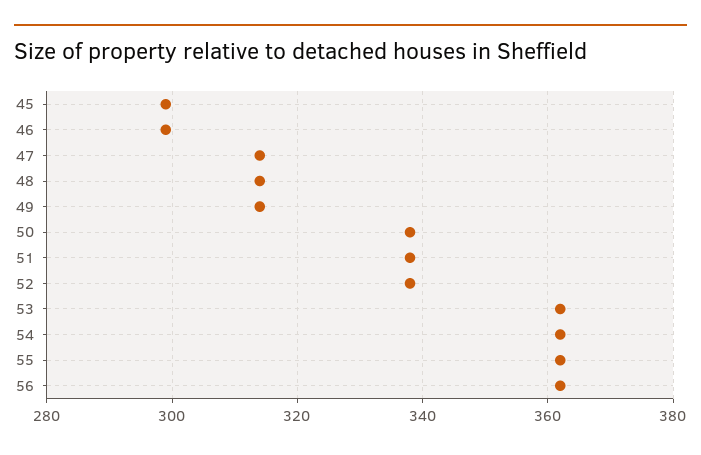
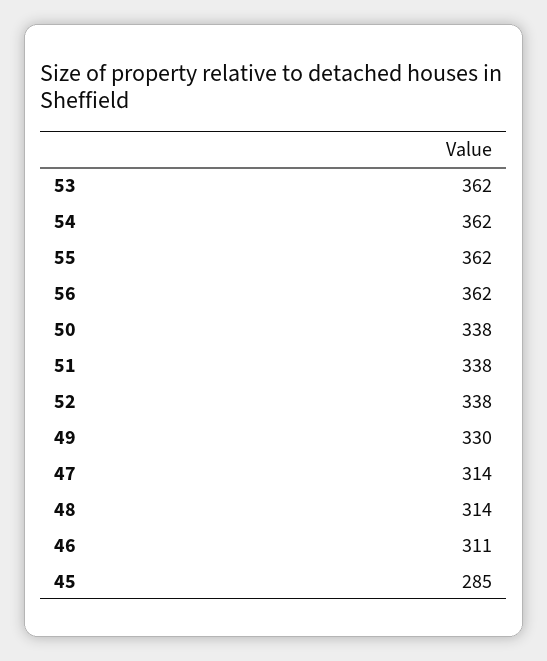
  {
-   "45": 300,
+   "45": 285,
-   "46": 300,
+   "46": 311,
    "47": 314,
    "48": 314,
-   "49": 315,
+   "49": 330,
    "50": 338,
    "51": 338,
    "52": 338,
    "53": 362,
    "54": 362,
    "55": 362,
    "56": 362
  }

